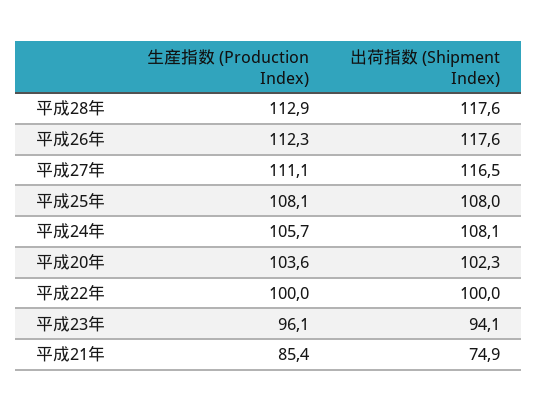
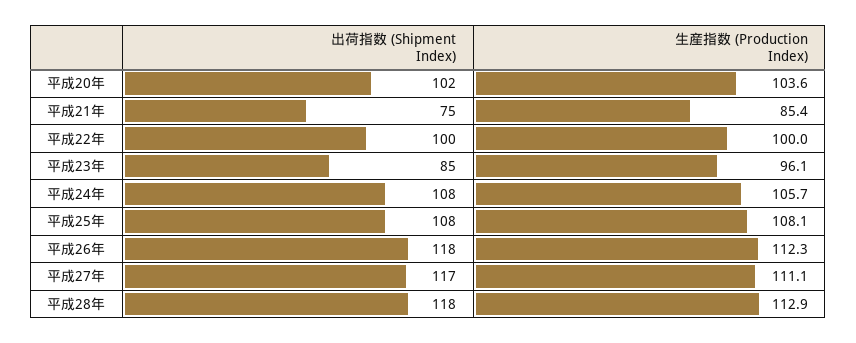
  {
    "生産指数 (Production Index)": {
      "平成28年": 112.9,
      "平成26年": 112.3,
      "平成27年": 111.1,
      "平成25年": 108.1,
      "平成24年": 105.7,
      "平成20年": 103.6,
      "平成22年": 100,
      "平成23年": 96.1,
      "平成21年": 85.4
    },
    "出荷指数 (Shipment Index)": {
      "平成28年": 117.6,
      "平成26年": 117.6,
      "平成27年": 116.5,
      "平成25年": 108,
      "平成24年": 108.1,
      "平成20年": 102.3,
      "平成22年": 100,
-     "平成23年": 94.1,
+     "平成23年": 85,
      "平成21年": 74.9
    }
  }

